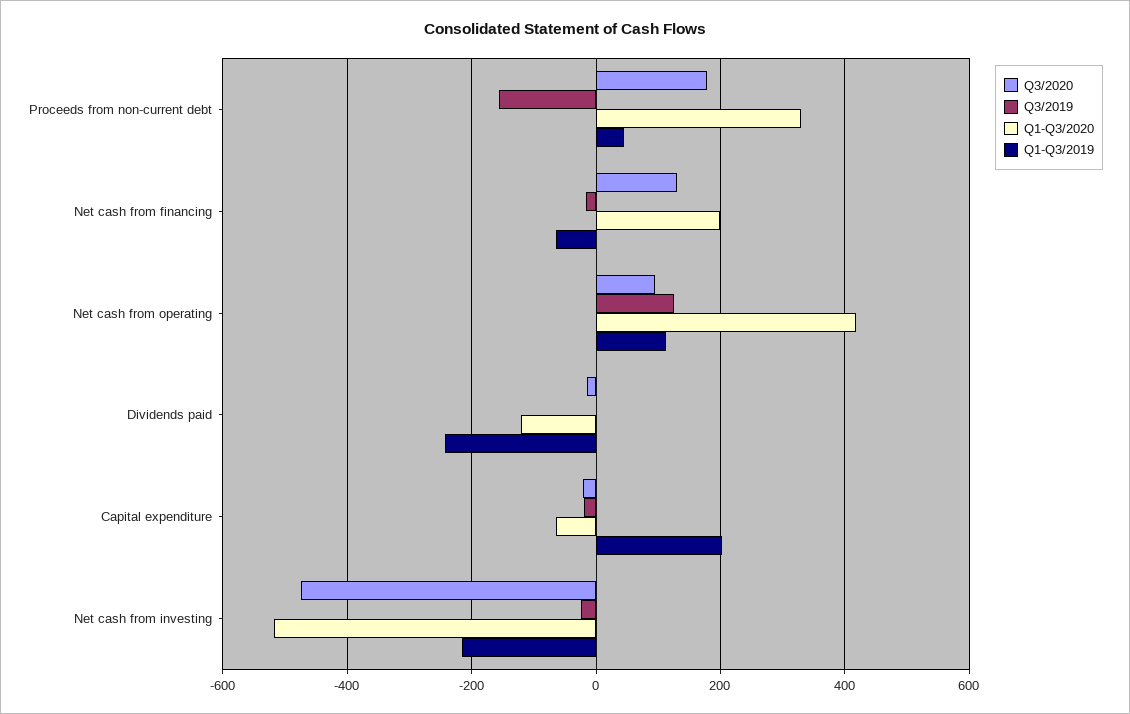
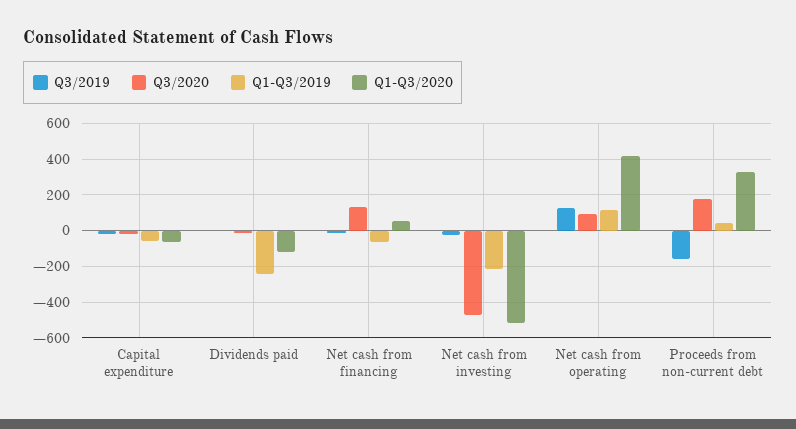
  {
    "Q3/2020": {
      "Proceeds from non-current debt": 180,
      "Net cash from financing": 140,
      "Net cash from operating": 100,
      "Dividends paid": -20,
      "Capital expenditure": -20,
      "Net cash from investing": -480
    },
    "Q3/2019": {
      "Proceeds from non-current debt": -160,
      "Net cash from financing": -20,
      "Net cash from operating": 120,
      "Dividends paid": 0,
      "Capital expenditure": -20,
      "Net cash from investing": -20
    },
    "Q1-Q3/2020": {
      "Proceeds from non-current debt": 320,
-     "Net cash from financing": 200,
+     "Net cash from financing": 50,
      "Net cash from operating": 420,
      "Dividends paid": -120,
      "Capital expenditure": -60,
      "Net cash from investing": -520
    },
    "Q1-Q3/2019": {
      "Proceeds from non-current debt": 40,
      "Net cash from financing": -60,
      "Net cash from operating": 120,
      "Dividends paid": -240,
-     "Capital expenditure": 200,
+     "Capital expenditure": -50,
      "Net cash from investing": -220
    }
  }

